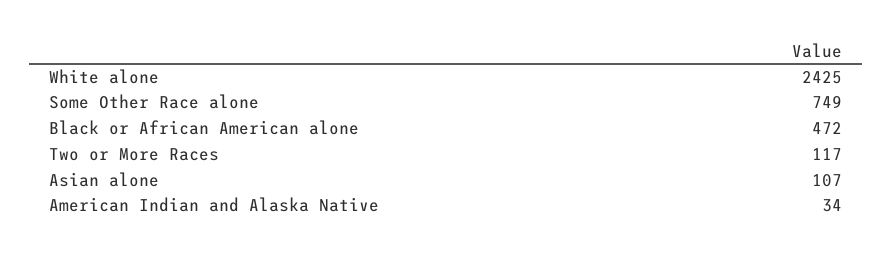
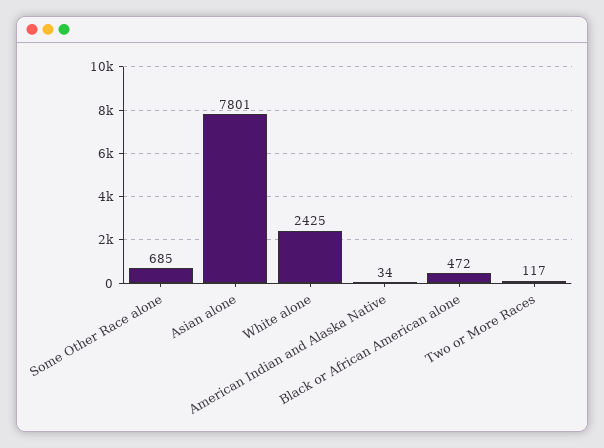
  {
    "White alone": 2425,
-   "Some Other Race alone": 749,
+   "Some Other Race alone": 685,
    "Black or African American alone": 472,
    "Two or More Races": 117,
-   "Asian alone": 107,
+   "Asian alone": 7801,
    "American Indian and Alaska Native": 34
  }

